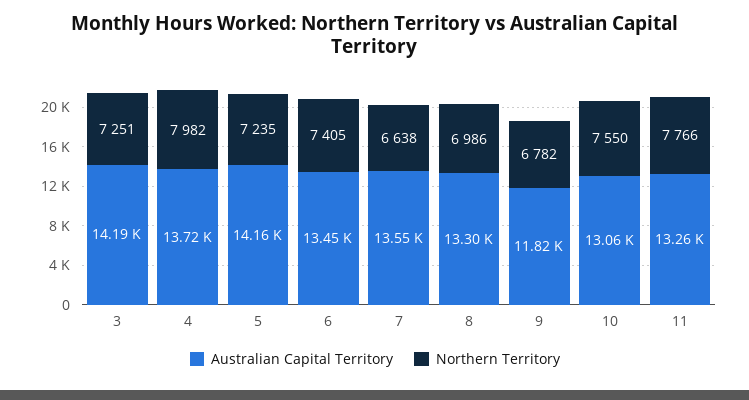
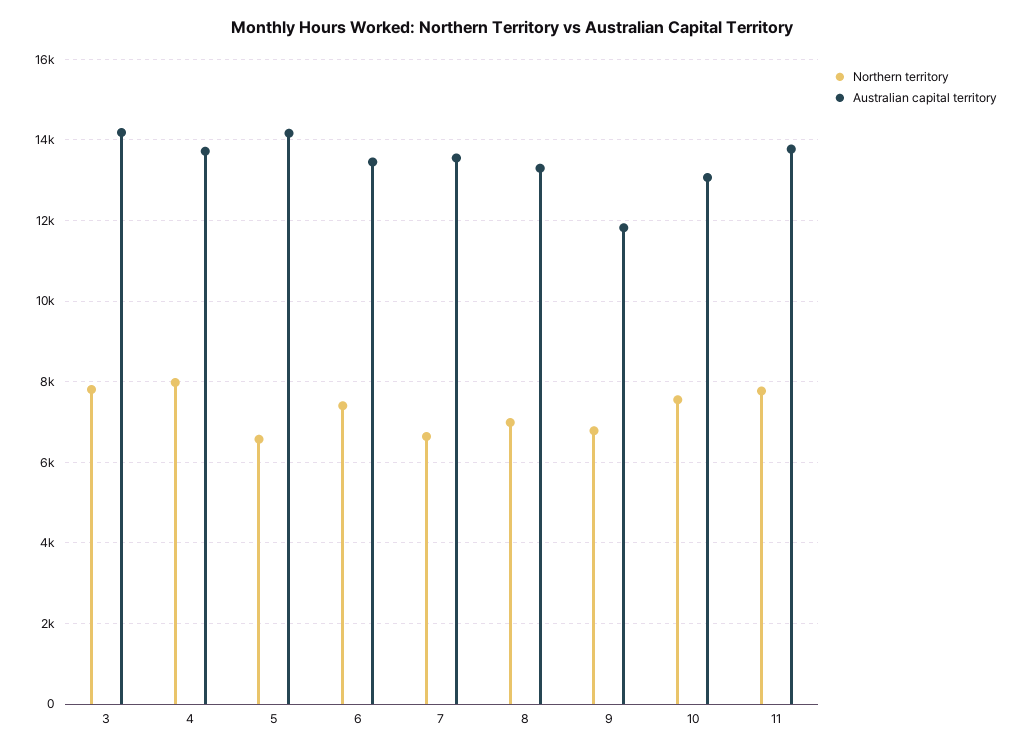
  {
    "Australian Capital Territory": {
      "3": 14190,
      "4": 13720,
      "5": 14160,
      "6": 13450,
      "7": 13550,
      "8": 13300,
      "9": 11820,
      "10": 13060,
-     "11": 13260
+     "11": 13800
    },
    "Northern Territory": {
-     "3": 7251,
+     "3": 7800,
      "4": 7982,
-     "5": 7235,
+     "5": 6600,
      "6": 7405,
      "7": 6638,
      "8": 6986,
      "9": 6782,
      "10": 7550,
      "11": 7766
    }
  }

